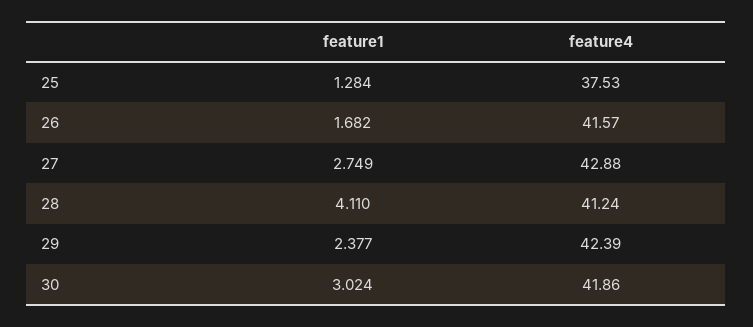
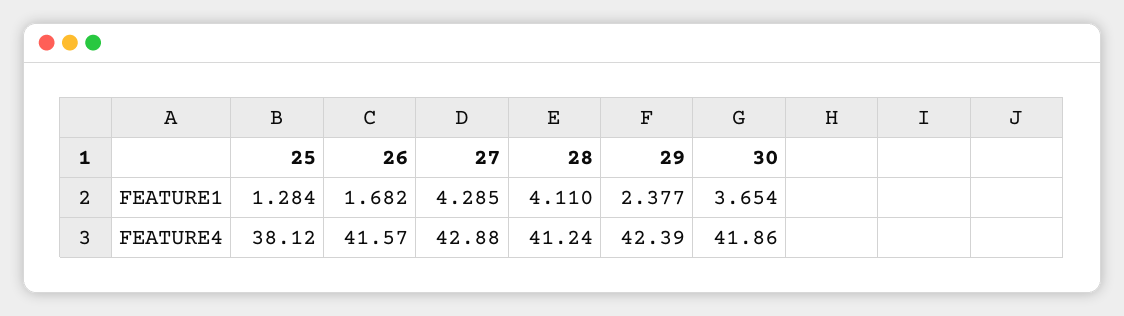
  {
    "feature1": {
      "25": 1.284,
      "26": 1.682,
-     "27": 2.749,
+     "27": 4.285,
      "28": 4.11,
      "29": 2.377,
-     "30": 3.024
+     "30": 3.654
    },
    "feature4": {
-     "25": 37.53,
+     "25": 38.12,
      "26": 41.57,
      "27": 42.88,
      "28": 41.24,
      "29": 42.39,
      "30": 41.86
    }
  }

